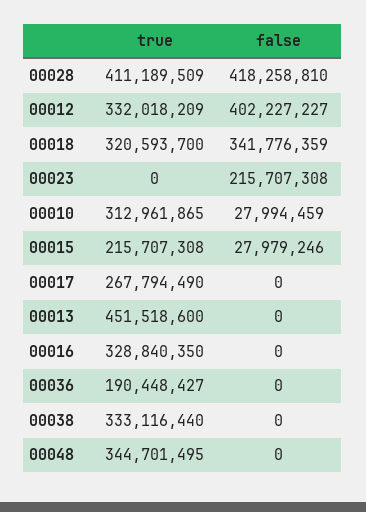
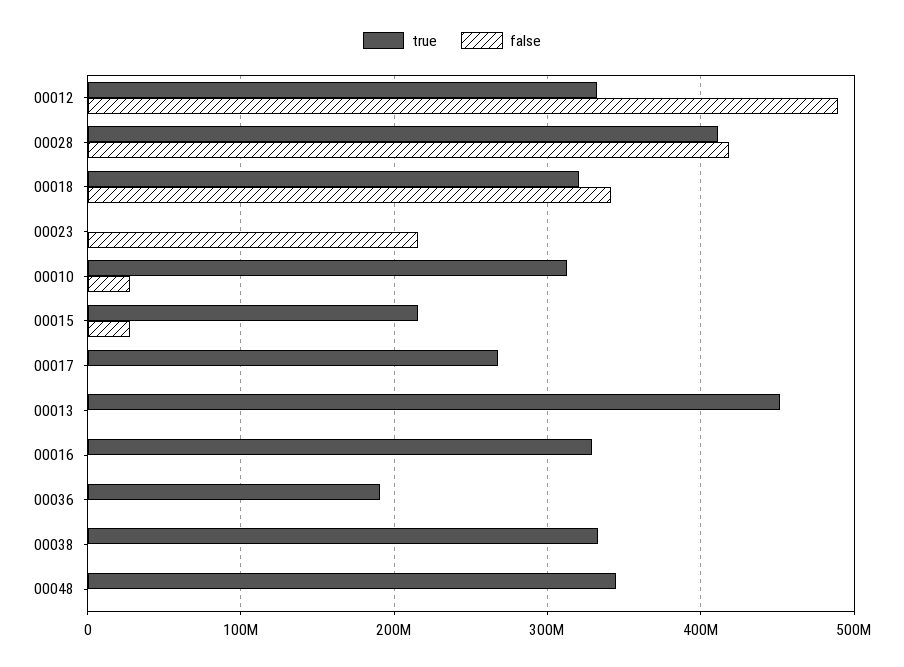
  {
    "true": {
      "00028": 411189509,
      "00012": 332018209,
      "00018": 320593700,
      "00023": 0,
      "00010": 312961865,
      "00015": 215707308,
      "00017": 267794490,
      "00013": 451518600,
      "00016": 328840350,
      "00036": 190448427,
      "00038": 333116440,
      "00048": 344701495
    },
    "false": {
      "00028": 418258810,
-     "00012": 402227227,
+     "00012": 490000000,
      "00018": 341776359,
      "00023": 215707308,
      "00010": 27994459,
      "00015": 27979246,
      "00017": 0,
      "00013": 0,
      "00016": 0,
      "00036": 0,
      "00038": 0,
      "00048": 0
    }
  }

